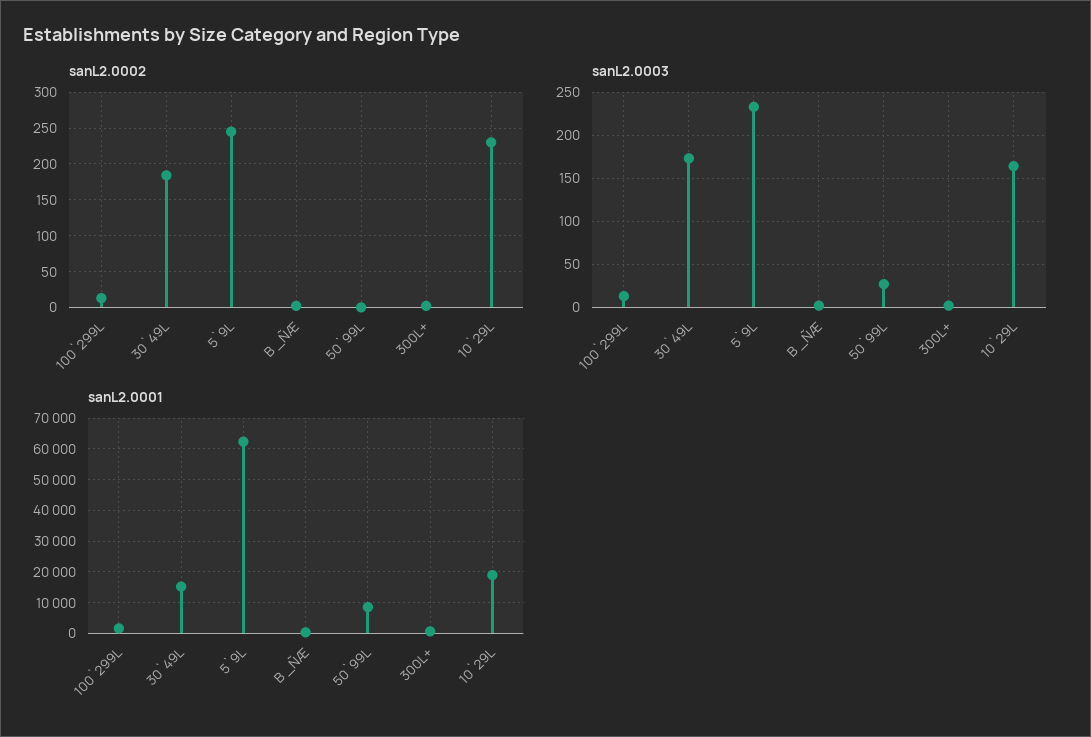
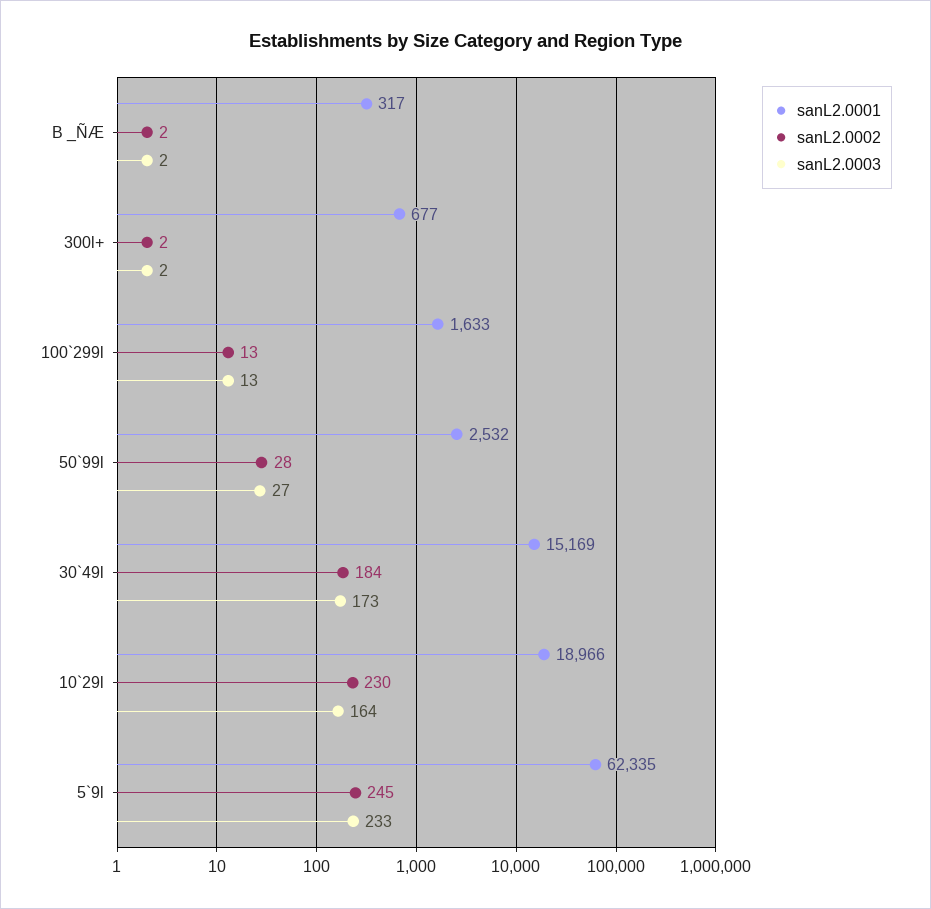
  {
    "sanL2.0002": {
      "100`299L": 13,
      "30`49L": 184,
      "5`9L": 245,
      "B _ÑÆ": 2,
-     "50`99L": 0,
+     "50`99L": 28,
      "300L+": 2,
      "10`29L": 230
    },
    "sanL2.0003": {
      "100`299L": 13,
      "30`49L": 173,
      "5`9L": 233,
      "B _ÑÆ": 2,
      "50`99L": 27,
      "300L+": 2,
      "10`29L": 164
    },
    "sanL2.0001": {
      "100`299L": 1633,
      "30`49L": 15169,
      "5`9L": 62335,
      "B _ÑÆ": 317,
-     "50`99L": 8000,
+     "50`99L": 2532,
      "300L+": 677,
      "10`29L": 18966
    }
  }

